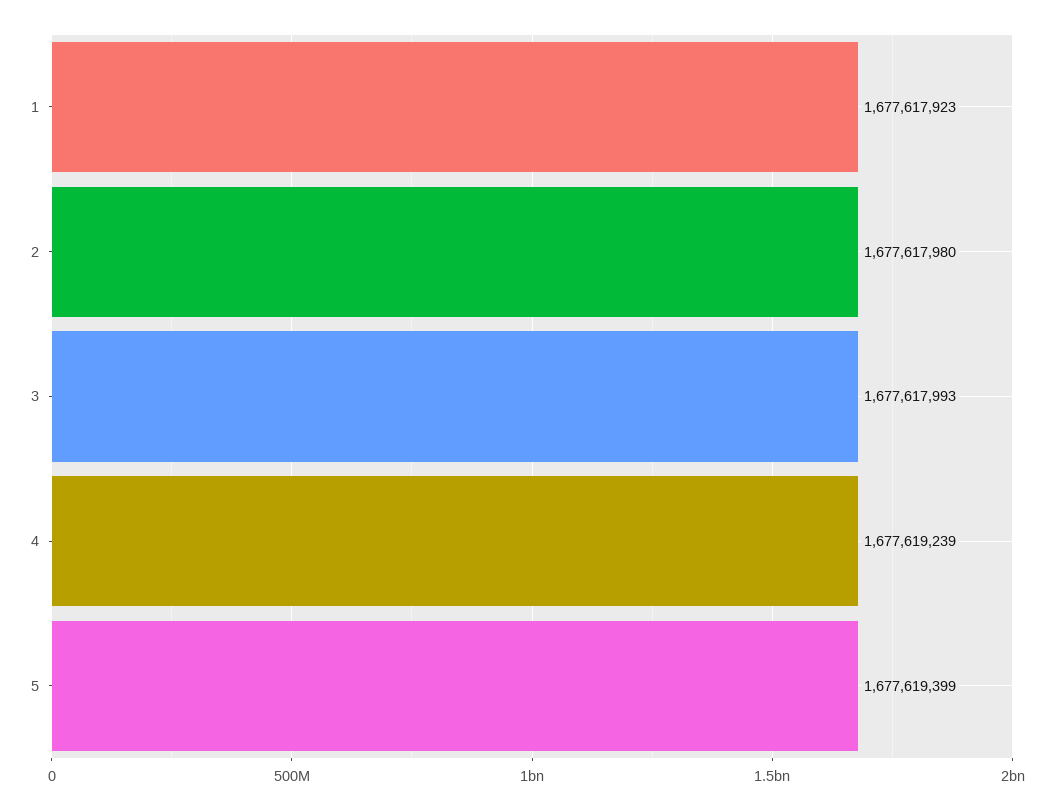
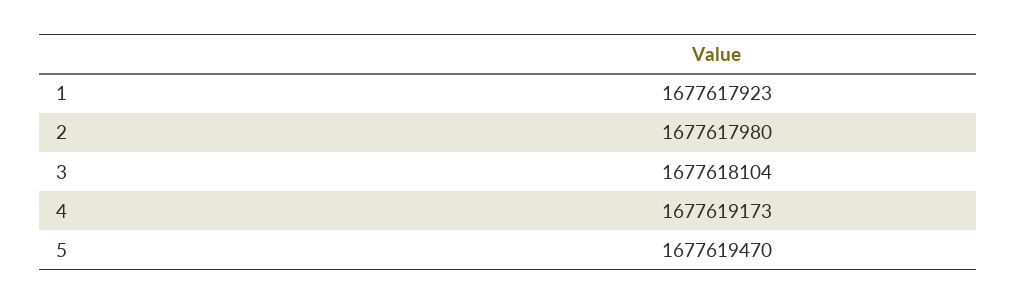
  {
    "1": 1677617923,
    "2": 1677617980,
-   "3": 1677617993,
+   "3": 1677618104,
-   "4": 1677619239,
+   "4": 1677619173,
-   "5": 1677619399
+   "5": 1677619470
  }

